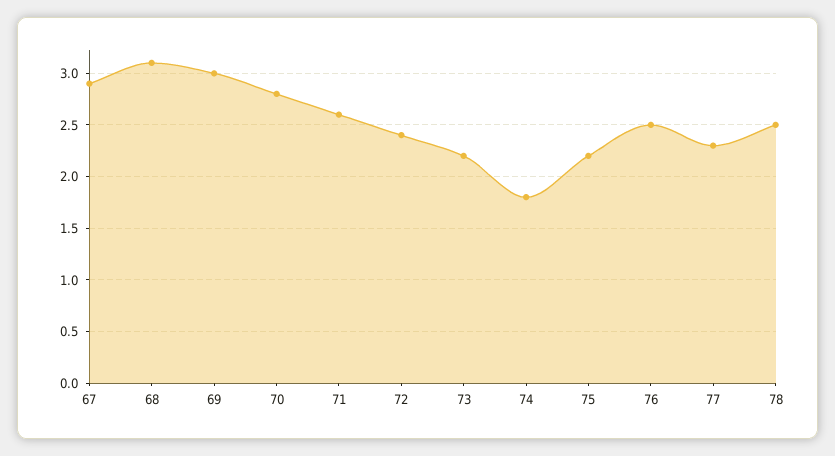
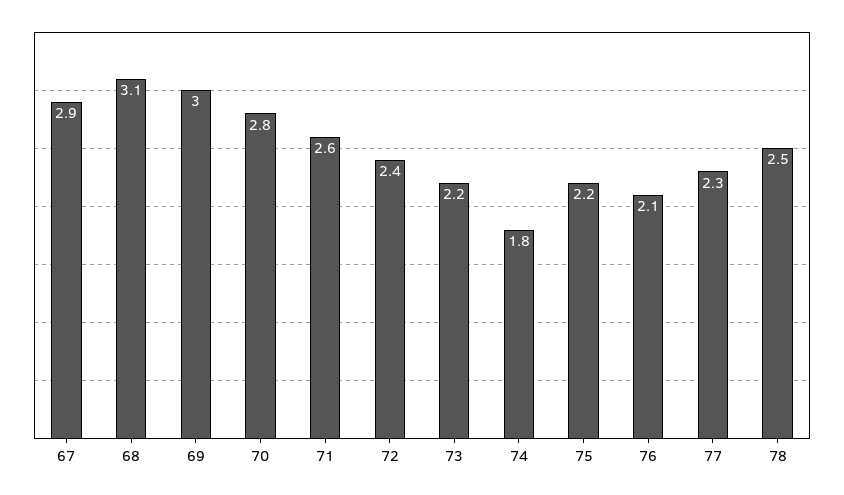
  {
    "67": 2.9,
    "68": 3.1,
    "69": 3,
    "70": 2.8,
    "71": 2.6,
    "72": 2.4,
    "73": 2.2,
    "74": 1.8,
    "75": 2.2,
-   "76": 2.5,
+   "76": 2.1,
    "77": 2.3,
    "78": 2.5
  }

